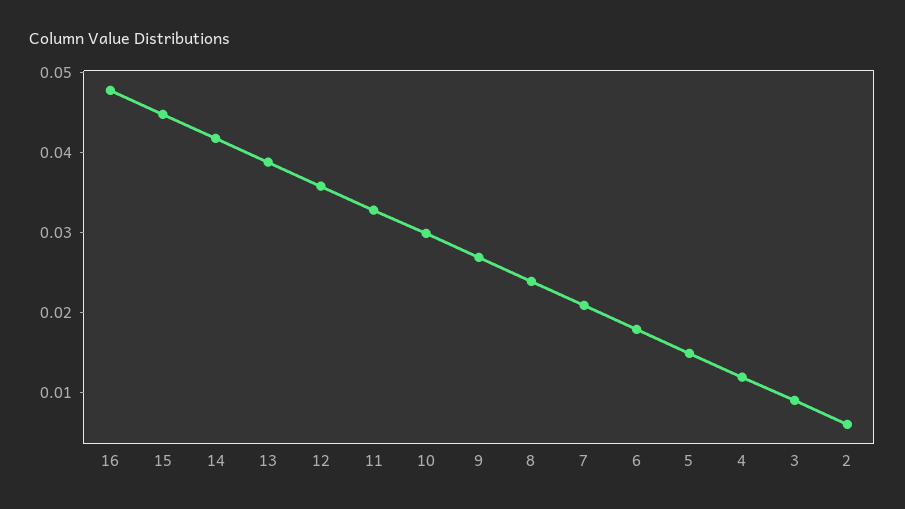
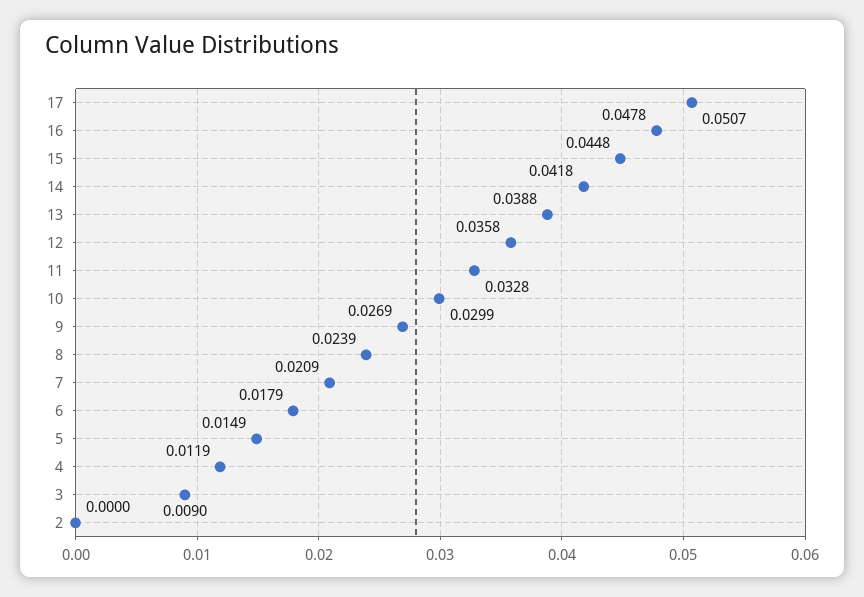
  {
    "16": 0.0478,
    "15": 0.0448,
    "14": 0.0418,
    "13": 0.0388,
    "12": 0.0358,
    "11": 0.0328,
    "10": 0.0299,
    "9": 0.0269,
    "8": 0.0239,
    "7": 0.0209,
    "6": 0.0179,
    "5": 0.0149,
    "4": 0.0119,
    "3": 0.009,
-   "2": 0.006
+   "2": 0,
+   "17": 0.0507
  }

